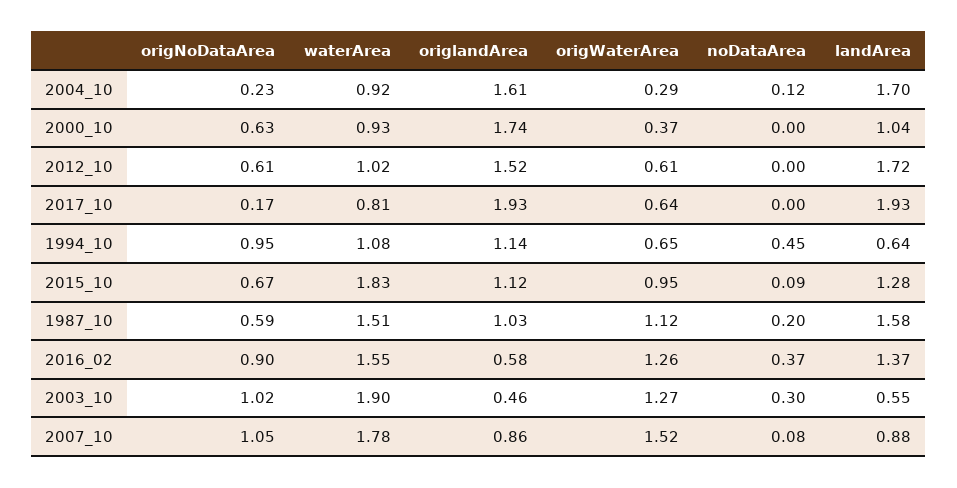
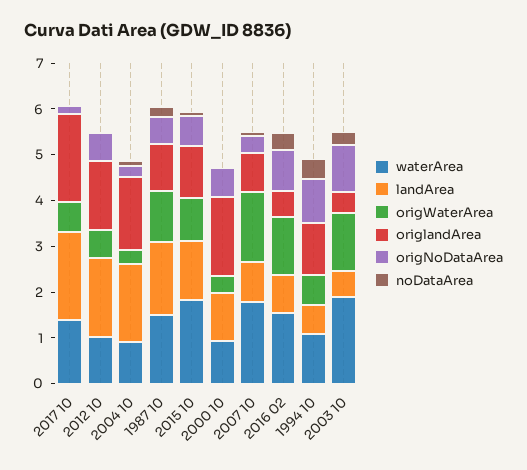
  {
    "origNoDataArea": {
      "2004_10": 0.23,
      "2000_10": 0.63,
      "2012_10": 0.61,
      "2017_10": 0.17,
      "1994_10": 0.95,
      "2015_10": 0.67,
      "1987_10": 0.59,
      "2016_02": 0.9,
      "2003_10": 1.02,
-     "2007_10": 1.05
+     "2007_10": 0.4
    },
    "waterArea": {
      "2004_10": 0.92,
      "2000_10": 0.93,
      "2012_10": 1.02,
-     "2017_10": 0.81,
+     "2017_10": 1.4,
      "1994_10": 1.08,
      "2015_10": 1.83,
      "1987_10": 1.51,
      "2016_02": 1.55,
      "2003_10": 1.9,
      "2007_10": 1.78
    },
    "origlandArea": {
      "2004_10": 1.61,
      "2000_10": 1.74,
      "2012_10": 1.52,
      "2017_10": 1.93,
      "1994_10": 1.14,
      "2015_10": 1.12,
      "1987_10": 1.03,
      "2016_02": 0.58,
      "2003_10": 0.46,
      "2007_10": 0.86
    },
    "origWaterArea": {
      "2004_10": 0.29,
      "2000_10": 0.37,
      "2012_10": 0.61,
      "2017_10": 0.64,
      "1994_10": 0.65,
      "2015_10": 0.95,
      "1987_10": 1.12,
      "2016_02": 1.26,
      "2003_10": 1.27,
      "2007_10": 1.52
    },
    "noDataArea": {
      "2004_10": 0.12,
      "2000_10": 0,
      "2012_10": 0,
      "2017_10": 0,
      "1994_10": 0.45,
      "2015_10": 0.09,
      "1987_10": 0.2,
      "2016_02": 0.37,
      "2003_10": 0.3,
      "2007_10": 0.08
    },
    "landArea": {
      "2004_10": 1.7,
      "2000_10": 1.04,
      "2012_10": 1.72,
      "2017_10": 1.93,
      "1994_10": 0.64,
      "2015_10": 1.28,
      "1987_10": 1.58,
-     "2016_02": 1.37,
+     "2016_02": 0.8,
      "2003_10": 0.55,
      "2007_10": 0.88
    }
  }

